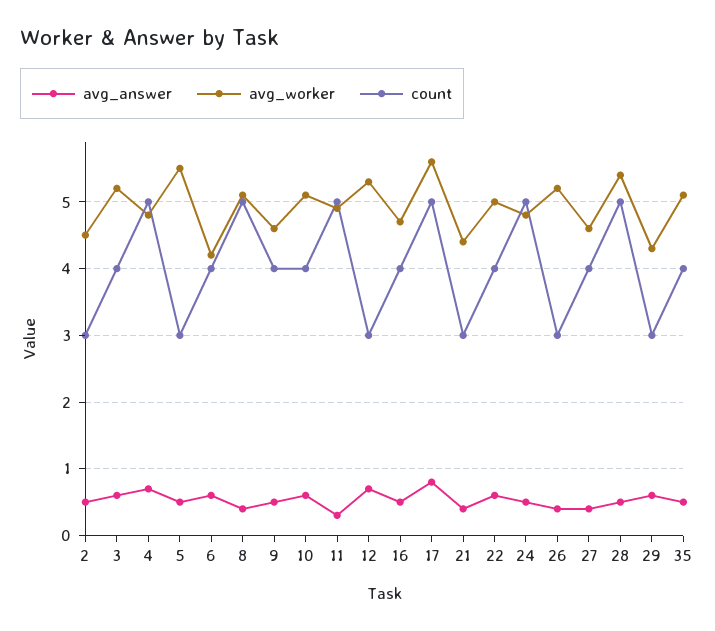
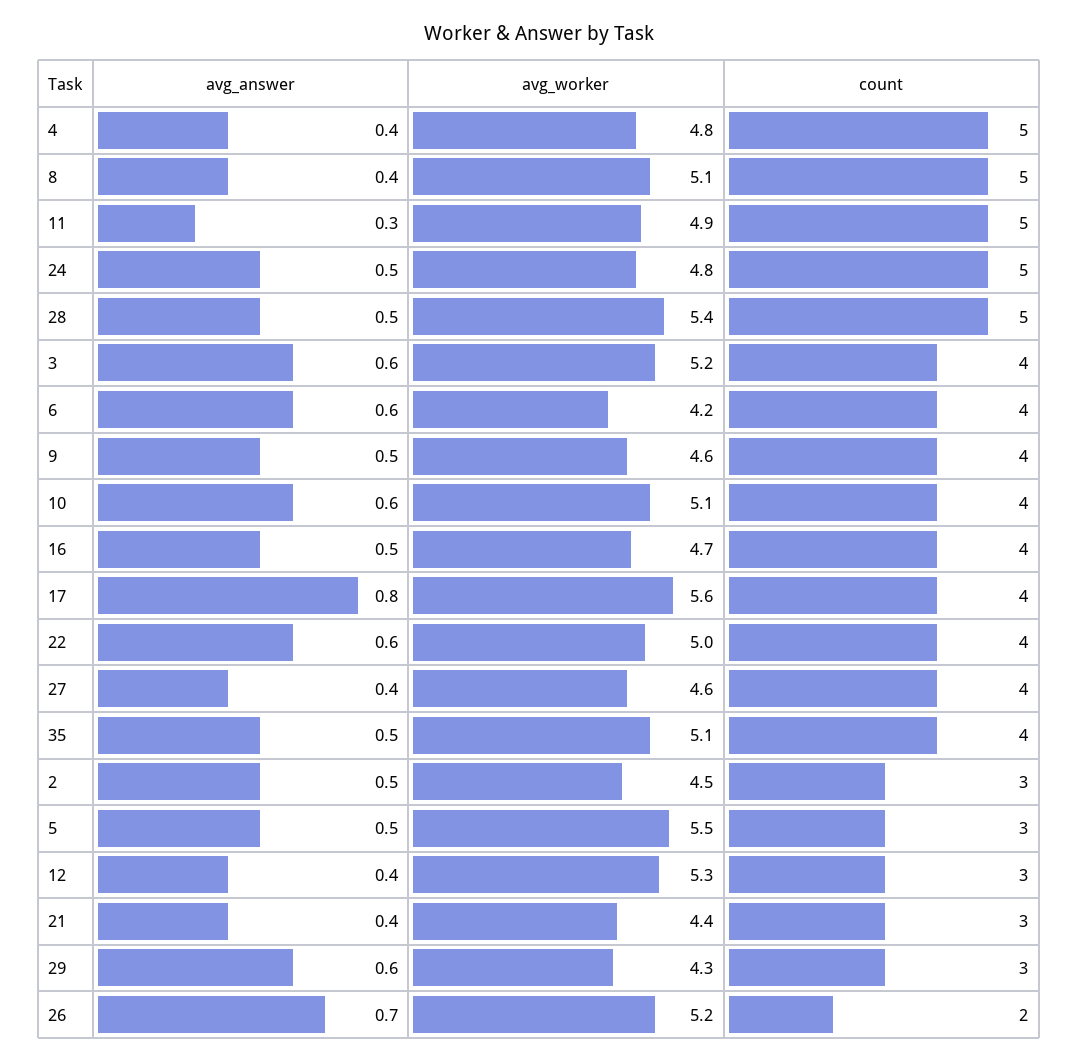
  {
    "avg_answer": {
      "2": 0.5,
      "3": 0.6,
-     "4": 0.7,
+     "4": 0.4,
      "5": 0.5,
      "6": 0.6,
      "8": 0.4,
      "9": 0.5,
      "10": 0.6,
      "11": 0.3,
-     "12": 0.7,
+     "12": 0.4,
      "16": 0.5,
      "17": 0.8,
      "21": 0.4,
      "22": 0.6,
      "24": 0.5,
-     "26": 0.4,
+     "26": 0.7,
      "27": 0.4,
      "28": 0.5,
      "29": 0.6,
      "35": 0.5
    },
    "avg_worker": {
      "2": 4.5,
      "3": 5.2,
      "4": 4.8,
      "5": 5.5,
      "6": 4.2,
      "8": 5.1,
      "9": 4.6,
      "10": 5.1,
      "11": 4.9,
      "12": 5.3,
      "16": 4.7,
      "17": 5.6,
      "21": 4.4,
      "22": 5,
      "24": 4.8,
      "26": 5.2,
      "27": 4.6,
      "28": 5.4,
      "29": 4.3,
      "35": 5.1
    },
    "count": {
      "2": 3,
      "3": 4,
      "4": 5,
      "5": 3,
      "6": 4,
      "8": 5,
      "9": 4,
      "10": 4,
      "11": 5,
      "12": 3,
      "16": 4,
-     "17": 5,
+     "17": 4,
      "21": 3,
      "22": 4,
      "24": 5,
-     "26": 3,
+     "26": 2,
      "27": 4,
      "28": 5,
      "29": 3,
      "35": 4
    }
  }

